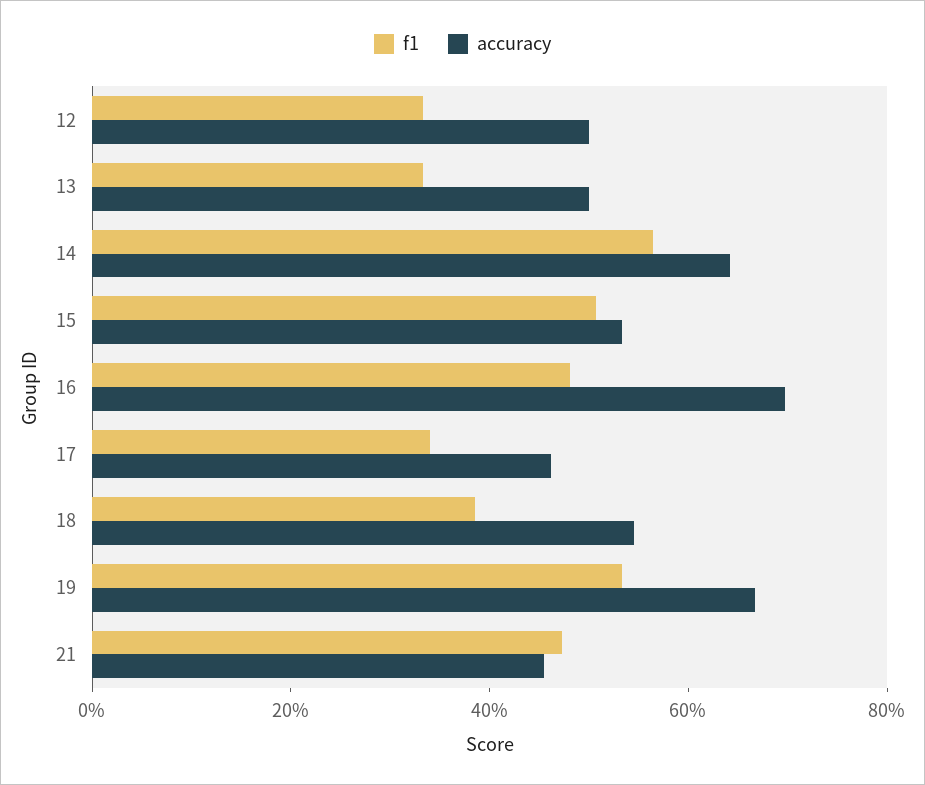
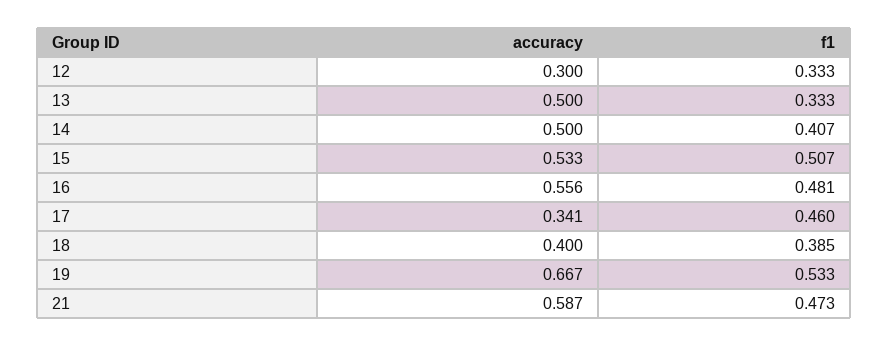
  {
    "f1": {
      "12": 0.333,
      "13": 0.333,
-     "14": 0.55,
+     "14": 0.407,
      "15": 0.507,
      "16": 0.481,
-     "17": 0.35,
+     "17": 0.46,
      "18": 0.385,
      "19": 0.533,
      "21": 0.473
    },
    "accuracy": {
-     "12": 0.5,
+     "12": 0.3,
      "13": 0.5,
-     "14": 0.65,
+     "14": 0.5,
      "15": 0.533,
-     "16": 0.7,
+     "16": 0.556,
-     "17": 0.45,
+     "17": 0.341,
-     "18": 0.55,
+     "18": 0.4,
      "19": 0.667,
-     "21": 0.45
+     "21": 0.587
    }
  }

